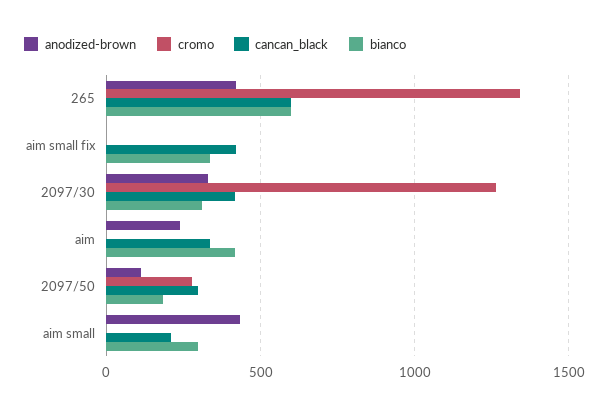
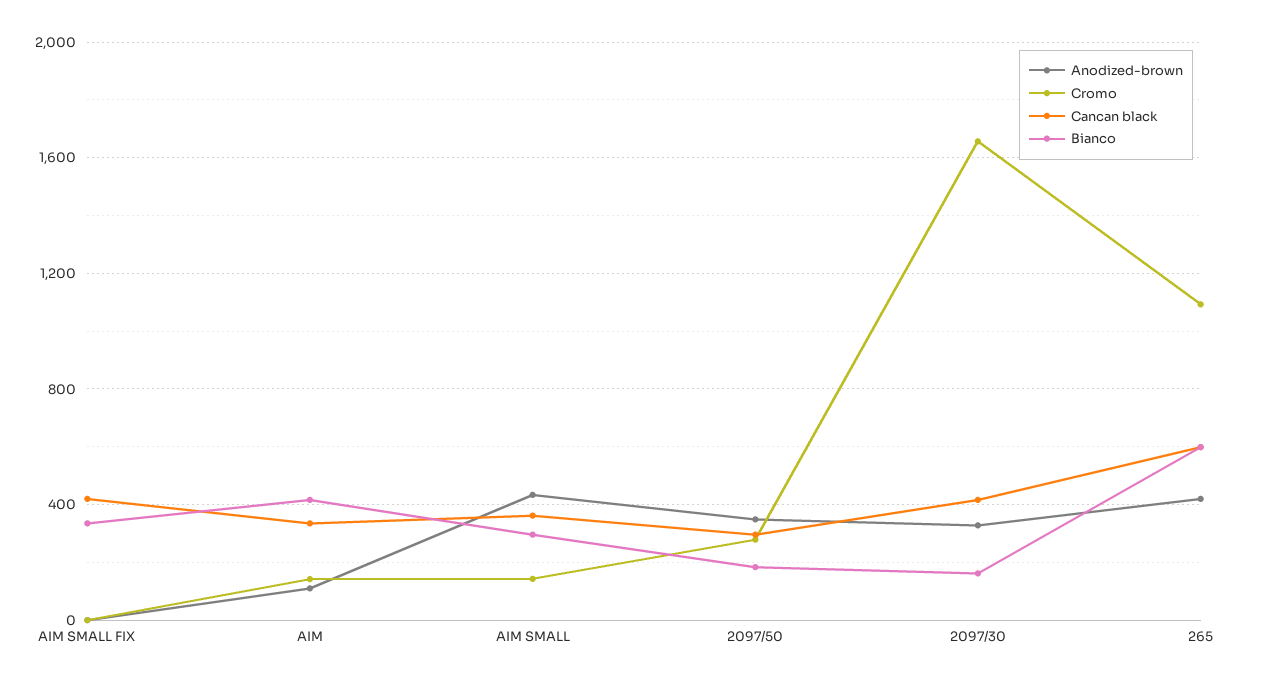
  {
    "anodized-brown": {
      "265": 400,
      "aim small fix": 0,
      "2097/30": 350,
-     "aim": 250,
+     "aim": 100,
-     "2097/50": 100,
+     "2097/50": 350,
      "aim small": 450
    },
    "cromo": {
-     "265": 1350,
+     "265": 1100,
      "aim small fix": 0,
-     "2097/30": 1250,
+     "2097/30": 1650,
-     "aim": 0,
+     "aim": 150,
      "2097/50": 300,
-     "aim small": 0
+     "aim small": 150
    },
    "cancan_black": {
      "265": 600,
      "aim small fix": 400,
      "2097/30": 400,
      "aim": 350,
      "2097/50": 300,
-     "aim small": 200
+     "aim small": 350
    },
    "bianco": {
      "265": 600,
      "aim small fix": 350,
-     "2097/30": 300,
+     "2097/30": 150,
      "aim": 400,
      "2097/50": 200,
      "aim small": 300
    }
  }

